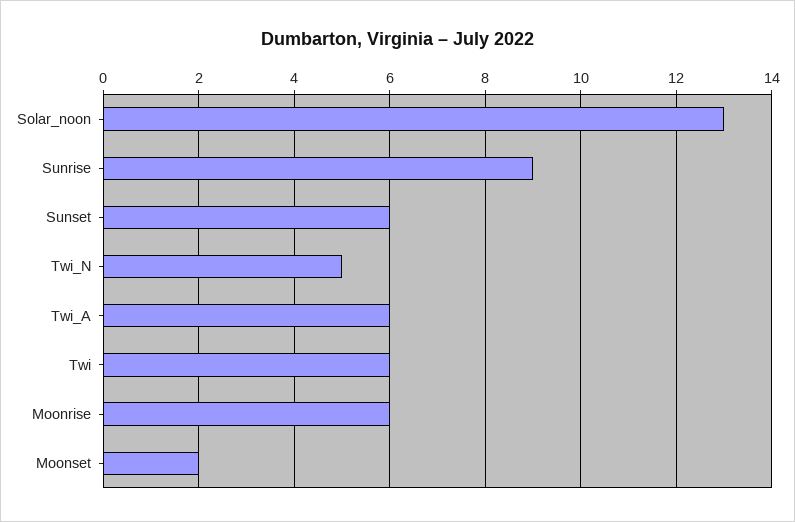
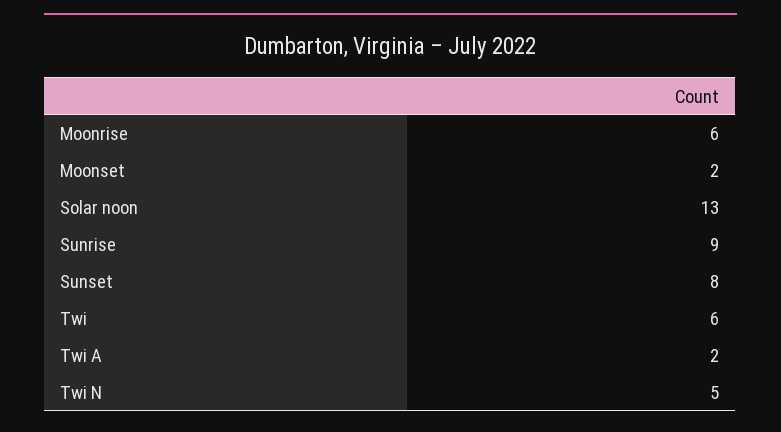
  {
    "Solar_noon": 13,
    "Sunrise": 9,
-   "Sunset": 6,
+   "Sunset": 8,
    "Twi_N": 5,
-   "Twi_A": 6,
+   "Twi_A": 2,
    "Twi": 6,
    "Moonrise": 6,
    "Moonset": 2
  }

